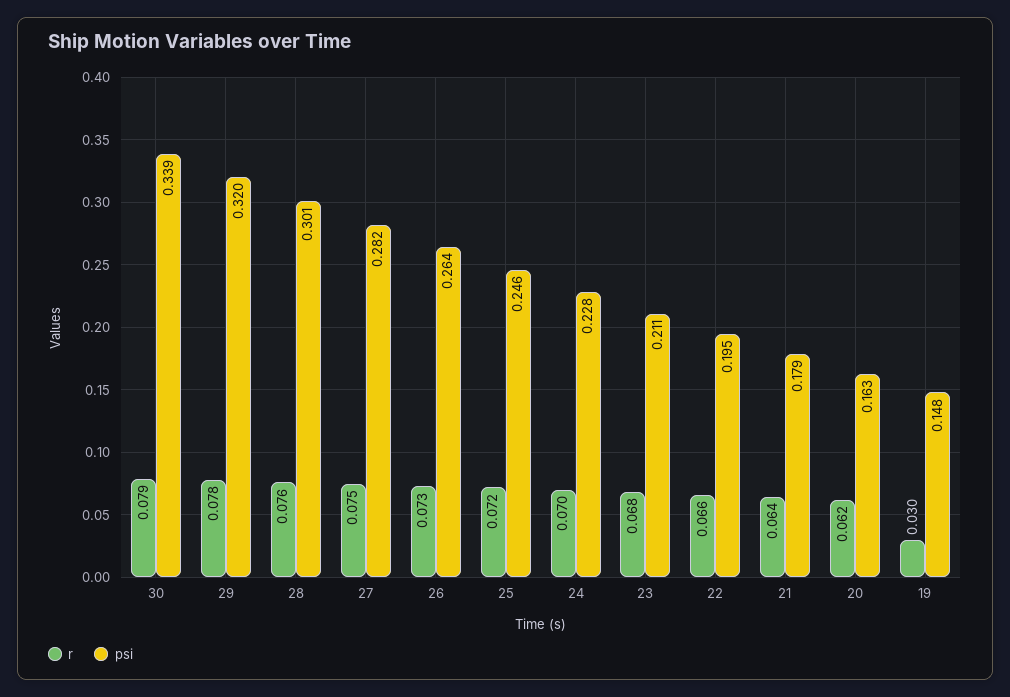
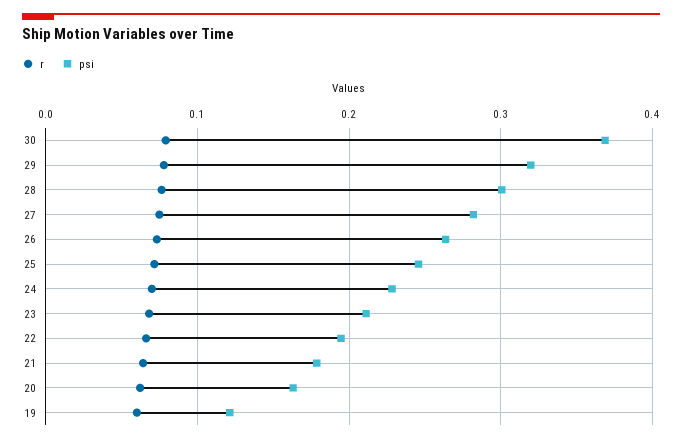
  {
    "r": {
      "30": 0.079,
      "29": 0.078,
      "28": 0.076,
      "27": 0.075,
      "26": 0.073,
      "25": 0.072,
      "24": 0.07,
      "23": 0.068,
      "22": 0.066,
      "21": 0.064,
      "20": 0.062,
-     "19": 0.03
+     "19": 0.06
    },
    "psi": {
-     "30": 0.339,
+     "30": 0.37,
      "29": 0.32,
      "28": 0.301,
      "27": 0.282,
      "26": 0.264,
      "25": 0.246,
      "24": 0.228,
      "23": 0.211,
      "22": 0.195,
      "21": 0.179,
      "20": 0.163,
-     "19": 0.148
+     "19": 0.12
    }
  }

